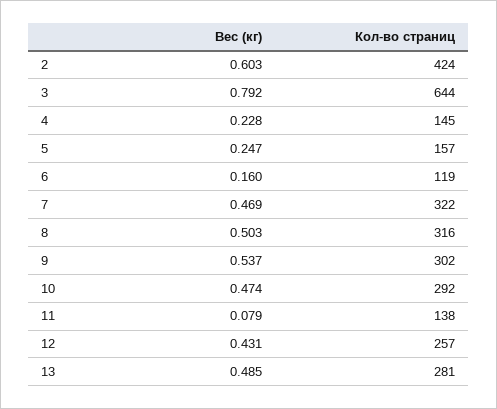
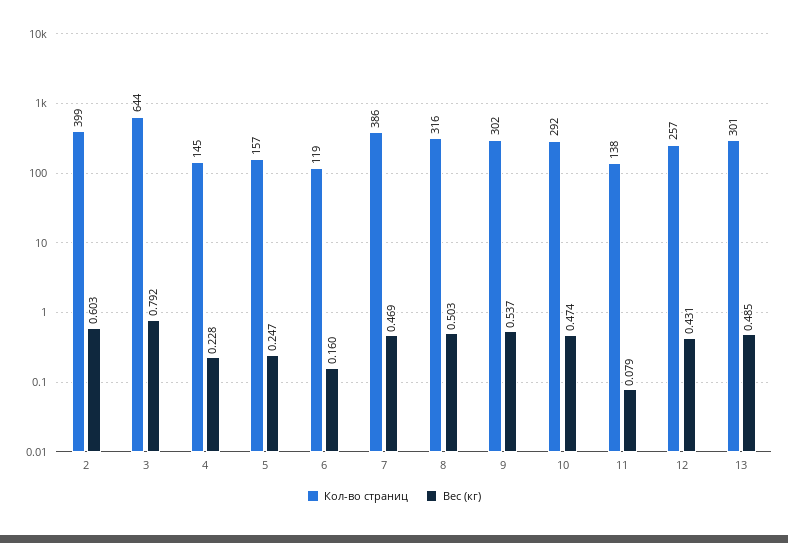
  {
    "Вес (кг)": {
      "2": 0.603,
      "3": 0.792,
      "4": 0.228,
      "5": 0.247,
      "6": 0.16,
      "7": 0.469,
      "8": 0.503,
      "9": 0.537,
      "10": 0.474,
      "11": 0.079,
      "12": 0.431,
      "13": 0.485
    },
    "Кол-во страниц": {
-     "2": 424,
+     "2": 399,
      "3": 644,
      "4": 145,
      "5": 157,
      "6": 119,
-     "7": 322,
+     "7": 386,
      "8": 316,
      "9": 302,
      "10": 292,
      "11": 138,
      "12": 257,
-     "13": 281
+     "13": 301
    }
  }

